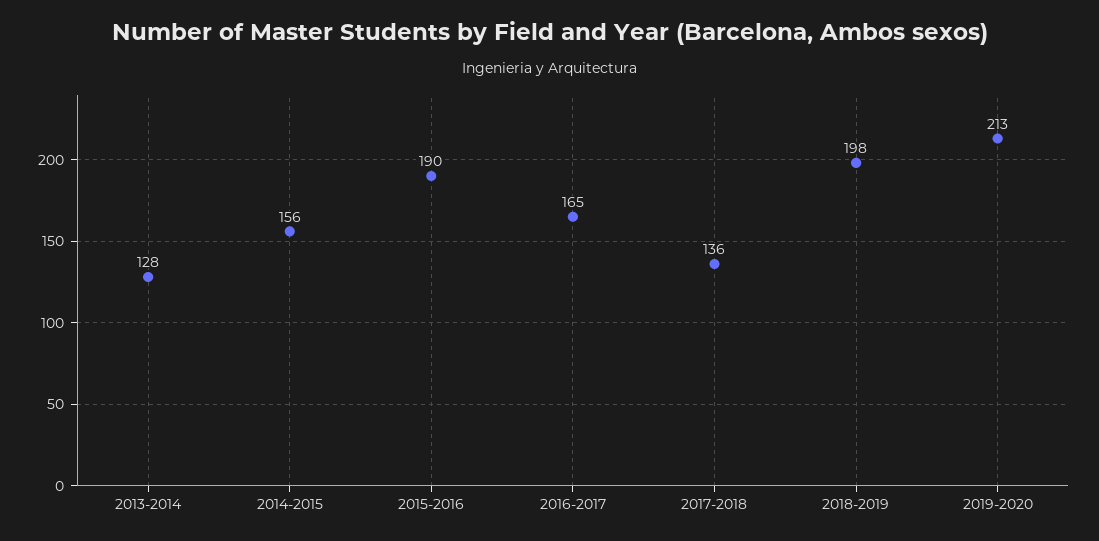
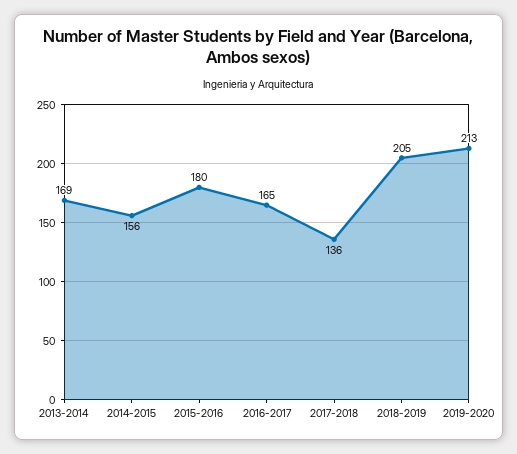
  {
-   "2013-2014": 128,
+   "2013-2014": 169,
    "2014-2015": 156,
-   "2015-2016": 190,
+   "2015-2016": 180,
    "2016-2017": 165,
    "2017-2018": 136,
-   "2018-2019": 198,
+   "2018-2019": 205,
    "2019-2020": 213
  }

